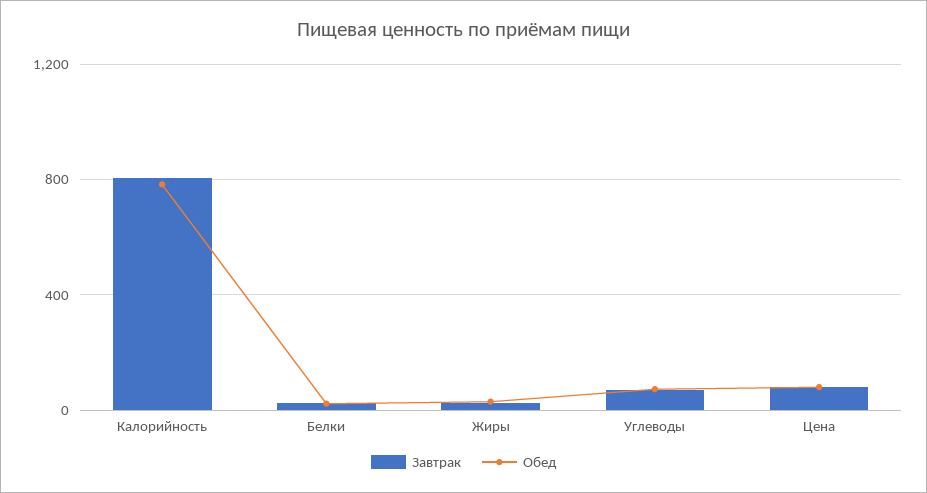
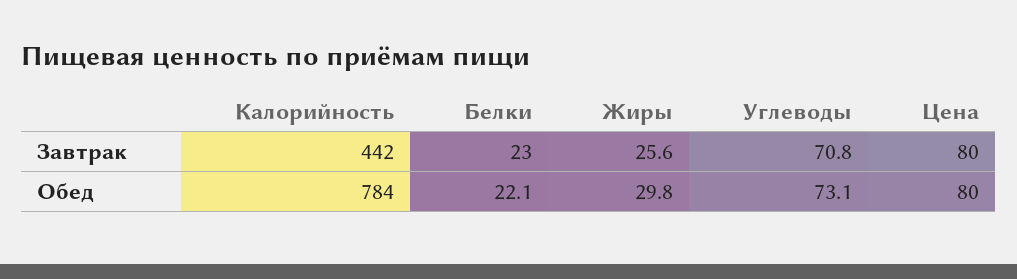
  {
    "Завтрак": {
-     "Калорийность": 800,
+     "Калорийность": 442,
      "Белки": 23,
      "Жиры": 25.6,
      "Углеводы": 70.8,
      "Цена": 80
    },
    "Обед": {
      "Калорийность": 784,
      "Белки": 22.1,
      "Жиры": 29.8,
      "Углеводы": 73.1,
      "Цена": 80
    }
  }

